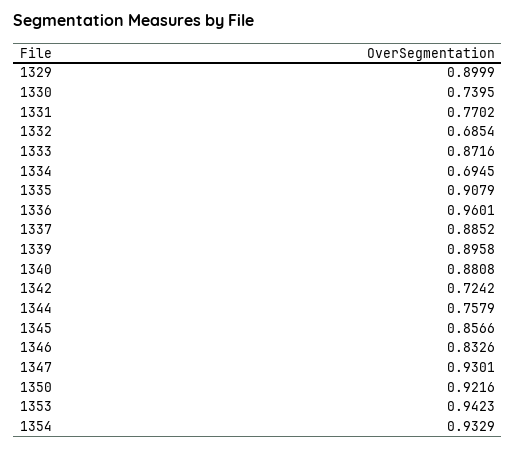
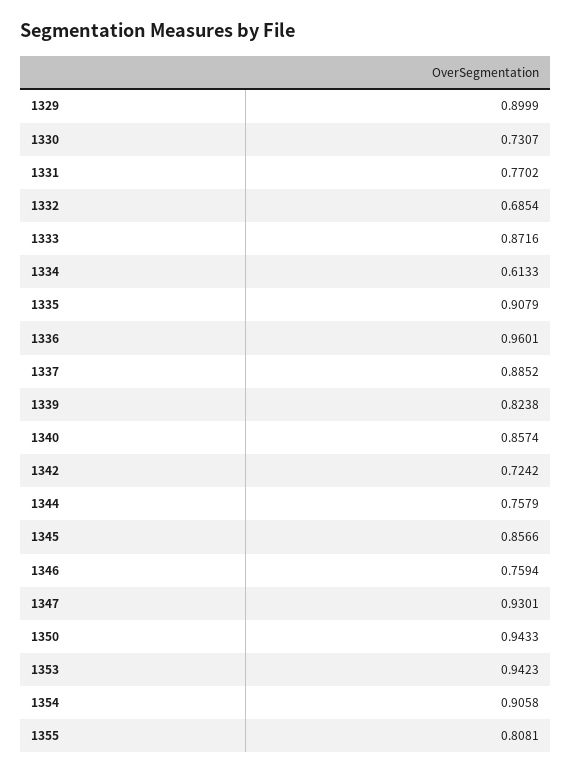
  {
    "1329": 0.8999,
-   "1330": 0.7395,
+   "1330": 0.7307,
    "1331": 0.7702,
    "1332": 0.6854,
    "1333": 0.8716,
-   "1334": 0.6945,
+   "1334": 0.6133,
    "1335": 0.9079,
    "1336": 0.9601,
    "1337": 0.8852,
-   "1339": 0.8958,
+   "1339": 0.8238,
-   "1340": 0.8808,
+   "1340": 0.8574,
    "1342": 0.7242,
    "1344": 0.7579,
    "1345": 0.8566,
-   "1346": 0.8326,
+   "1346": 0.7594,
    "1347": 0.9301,
-   "1350": 0.9216,
+   "1350": 0.9433,
    "1353": 0.9423,
-   "1354": 0.9329
+   "1354": 0.9058,
+   "1355": 0.8081
  }

